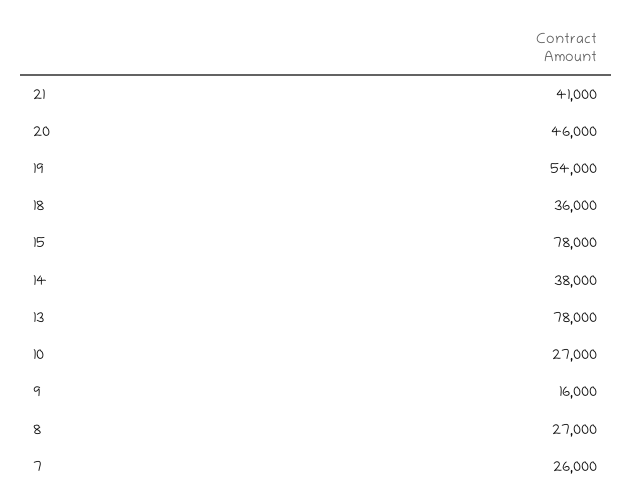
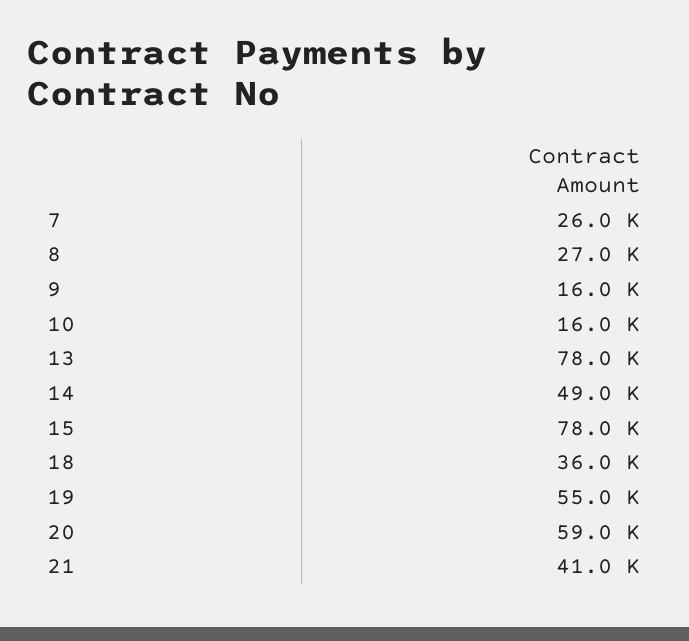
  {
    "21": 41000,
-   "20": 46000,
+   "20": 59000,
-   "19": 54000,
+   "19": 55000,
    "18": 36000,
    "15": 78000,
-   "14": 38000,
+   "14": 49000,
    "13": 78000,
-   "10": 27000,
+   "10": 16000,
    "9": 16000,
    "8": 27000,
    "7": 26000
  }

